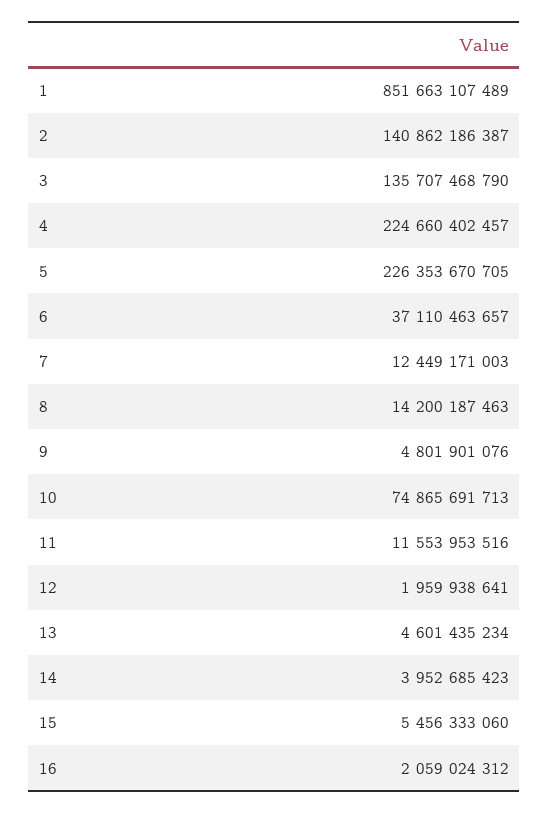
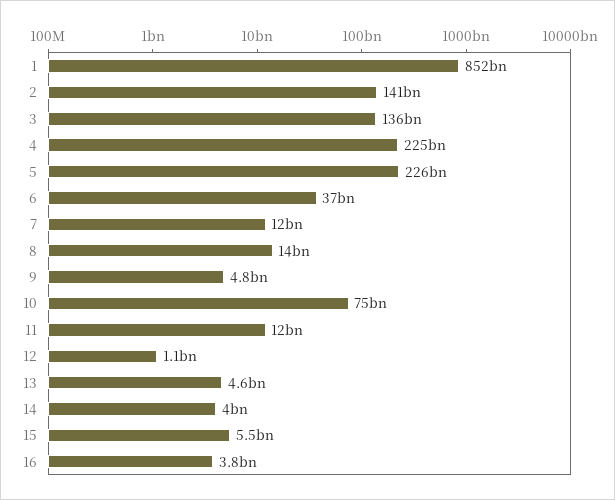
  {
    "1": 851663107489,
    "2": 140862186387,
    "3": 135707468790,
    "4": 224660402457,
    "5": 226353670705,
    "6": 37110463657,
    "7": 12449171003,
    "8": 14200187463,
    "9": 4801901076,
    "10": 74865691713,
    "11": 11553953516,
-   "12": 1959938641,
+   "12": 1100000000,
    "13": 4601435234,
    "14": 3952685423,
    "15": 5456333060,
-   "16": 2059024312
+   "16": 3800000000
  }

